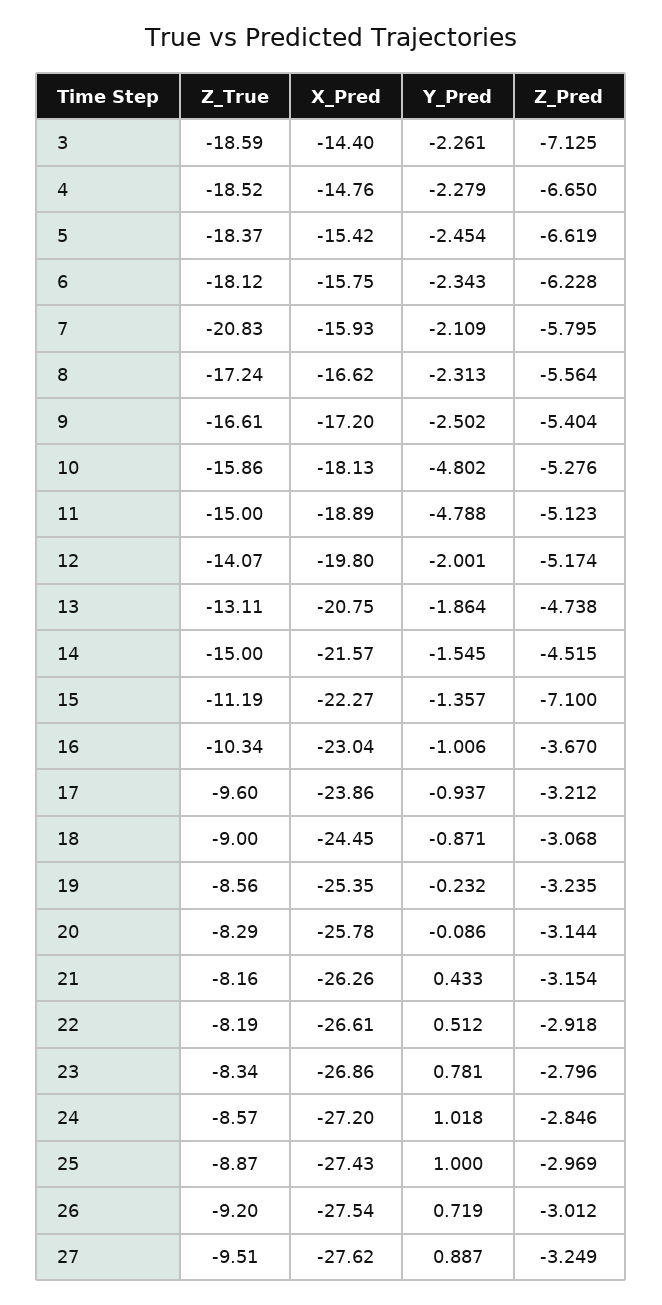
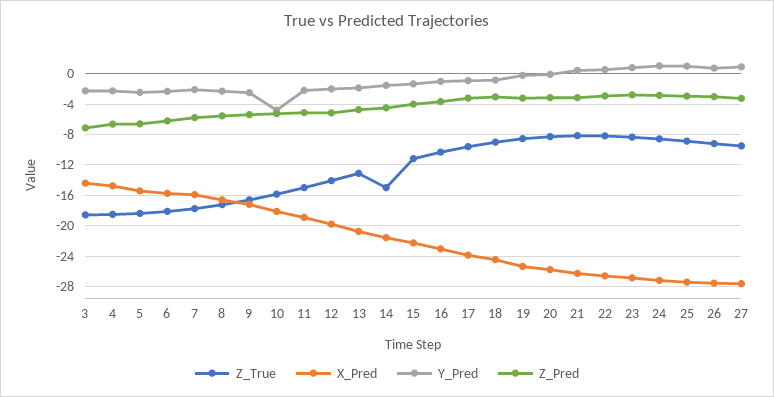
  {
    "Z_True": {
      "3": -18.59,
      "4": -18.52,
      "5": -18.37,
      "6": -18.12,
-     "7": -20.83,
+     "7": -18,
      "8": -17.24,
      "9": -16.61,
      "10": -15.86,
      "11": -15,
      "12": -14.07,
      "13": -13.11,
      "14": -15,
      "15": -11.19,
      "16": -10.34,
      "17": -9.6,
      "18": -9,
      "19": -8.56,
      "20": -8.29,
      "21": -8.16,
      "22": -8.19,
      "23": -8.34,
      "24": -8.57,
      "25": -8.87,
      "26": -9.2,
      "27": -9.51
    },
    "X_Pred": {
      "3": -14.4,
      "4": -14.76,
      "5": -15.42,
      "6": -15.75,
      "7": -15.93,
      "8": -16.62,
      "9": -17.2,
      "10": -18.13,
      "11": -18.89,
      "12": -19.8,
      "13": -20.75,
      "14": -21.57,
      "15": -22.27,
      "16": -23.04,
      "17": -23.86,
      "18": -24.45,
      "19": -25.35,
      "20": -25.78,
      "21": -26.26,
      "22": -26.61,
      "23": -26.86,
      "24": -27.2,
      "25": -27.43,
      "26": -27.54,
      "27": -27.62
    },
    "Y_Pred": {
      "3": -2.261,
      "4": -2.279,
      "5": -2.454,
      "6": -2.343,
      "7": -2.109,
      "8": -2.313,
      "9": -2.502,
      "10": -4.802,
-     "11": -4.788,
+     "11": -2,
      "12": -2.001,
      "13": -1.864,
      "14": -1.545,
      "15": -1.357,
      "16": -1.006,
      "17": -0.937,
      "18": -0.871,
      "19": -0.232,
      "20": -0.086,
      "21": 0.433,
      "22": 0.512,
      "23": 0.781,
      "24": 1.018,
      "25": 1,
      "26": 0.719,
      "27": 0.887
    },
    "Z_Pred": {
      "3": -7.125,
      "4": -6.65,
      "5": -6.619,
      "6": -6.228,
      "7": -5.795,
      "8": -5.564,
      "9": -5.404,
      "10": -5.276,
      "11": -5.123,
      "12": -5.174,
      "13": -4.738,
      "14": -4.515,
-     "15": -7.1,
+     "15": -4,
      "16": -3.67,
      "17": -3.212,
      "18": -3.068,
      "19": -3.235,
      "20": -3.144,
      "21": -3.154,
      "22": -2.918,
      "23": -2.796,
      "24": -2.846,
      "25": -2.969,
      "26": -3.012,
      "27": -3.249
    }
  }

